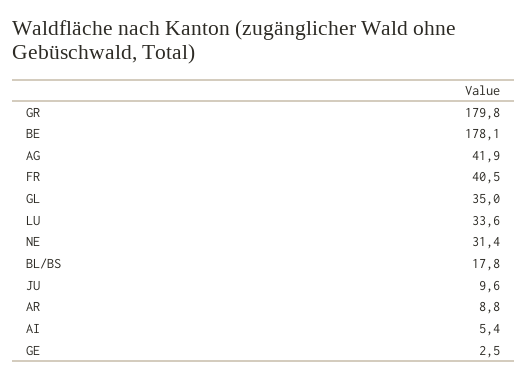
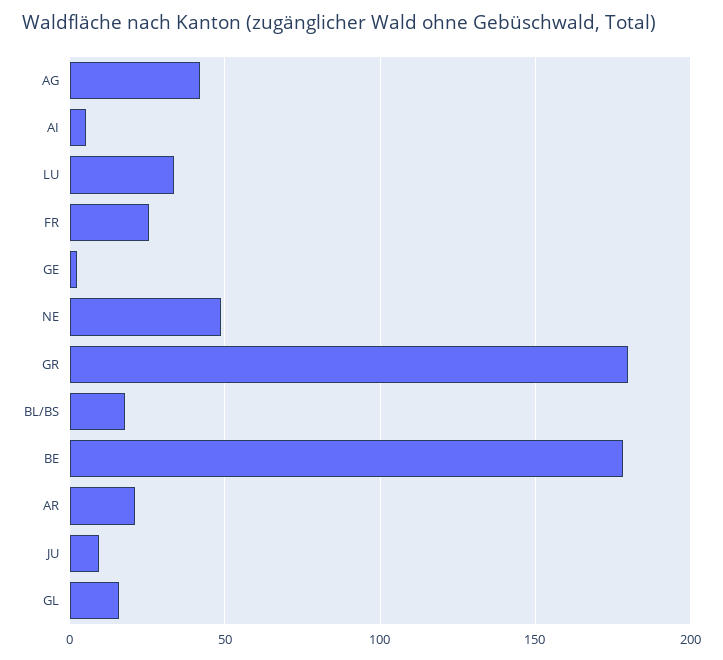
  {
    "GR": 179.8,
    "BE": 178.1,
    "AG": 41.9,
-   "FR": 40.5,
+   "FR": 25,
-   "GL": 35,
+   "GL": 15,
    "LU": 33.6,
-   "NE": 31.4,
+   "NE": 50,
    "BL/BS": 17.8,
    "JU": 9.6,
-   "AR": 8.8,
+   "AR": 20,
    "AI": 5.4,
    "GE": 2.5
  }

